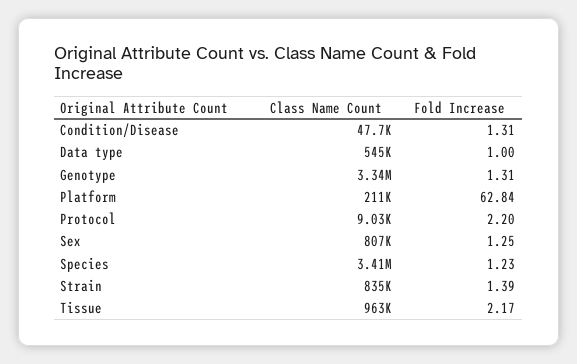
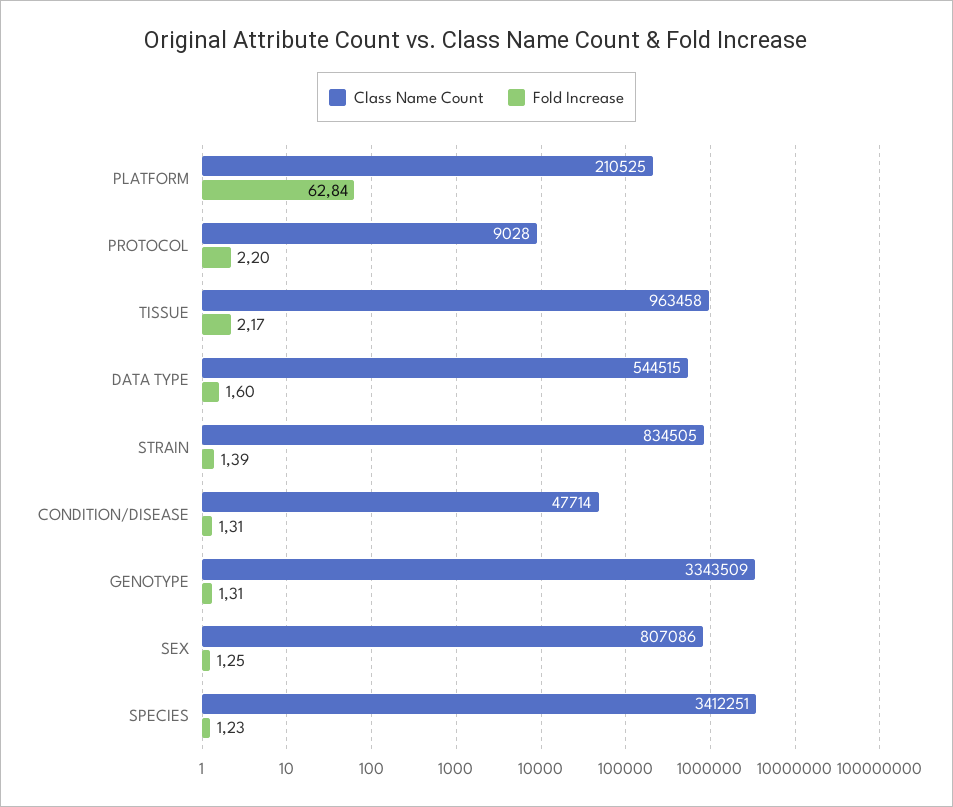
  {
    "Class Name Count": {
      "Condition/Disease": 47714,
      "Data type": 544515,
      "Genotype": 3343509,
      "Platform": 210525,
      "Protocol": 9028,
      "Sex": 807086,
      "Species": 3412251,
      "Strain": 834505,
      "Tissue": 963458
    },
    "Fold Increase": {
      "Condition/Disease": 1.31,
-     "Data type": 1,
+     "Data type": 1.6,
      "Genotype": 1.31,
      "Platform": 62.84,
      "Protocol": 2.2,
      "Sex": 1.25,
      "Species": 1.23,
      "Strain": 1.39,
      "Tissue": 2.17
    }
  }

